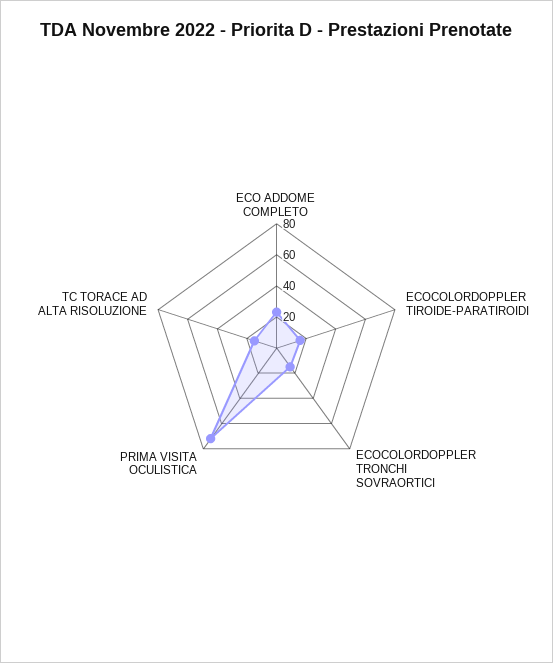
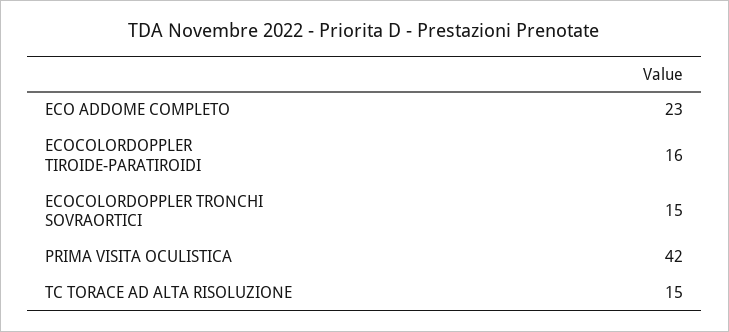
  {
    "ECO ADDOME COMPLETO": 23,
    "ECOCOLORDOPPLER TIROIDE-PARATIROIDI": 16,
    "ECOCOLORDOPPLER TRONCHI SOVRAORTICI": 15,
-   "PRIMA VISITA OCULISTICA": 70,
+   "PRIMA VISITA OCULISTICA": 42,
    "TC TORACE AD ALTA RISOLUZIONE": 15
  }

